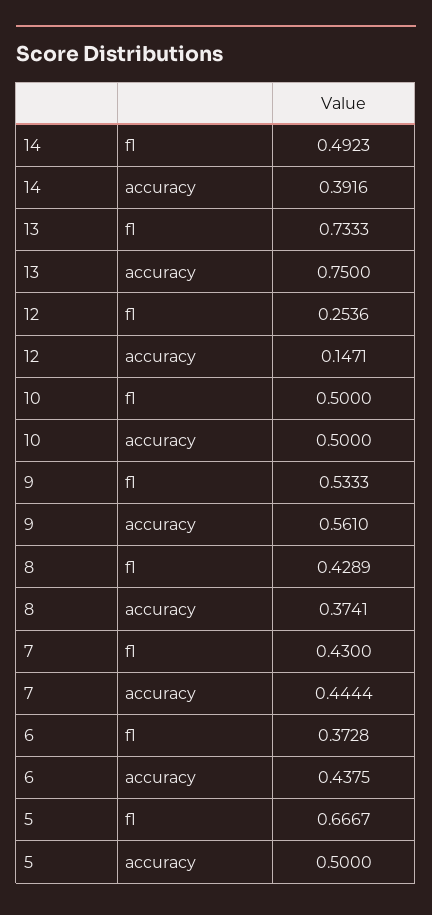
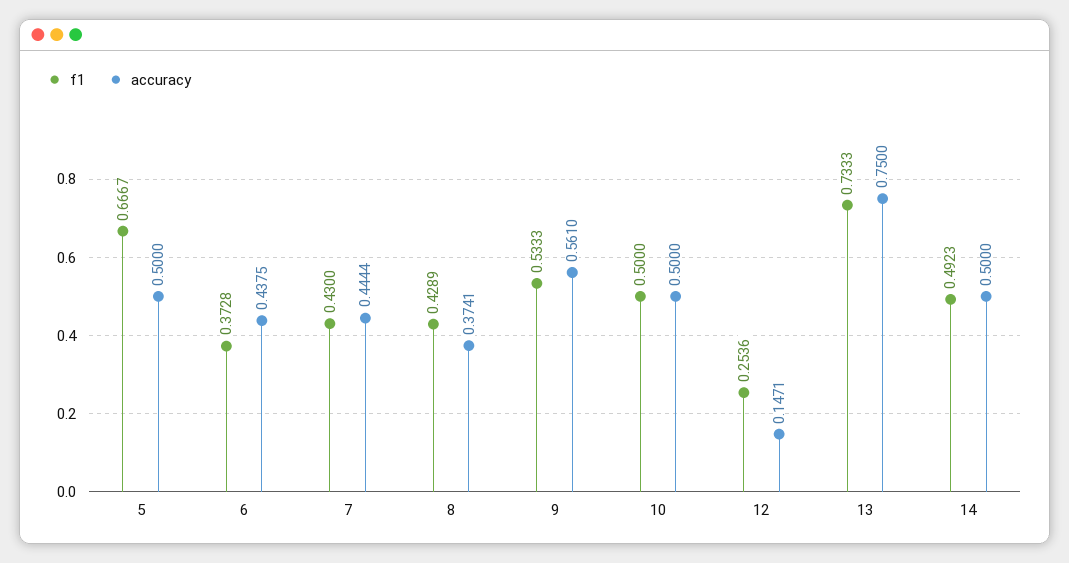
  {
    "f1": {
      "14": 0.4923,
      "13": 0.7333,
      "12": 0.2536,
      "10": 0.5,
      "9": 0.5333,
      "8": 0.4289,
      "7": 0.43,
      "6": 0.3728,
      "5": 0.6667
    },
    "accuracy": {
-     "14": 0.3916,
+     "14": 0.5,
      "13": 0.75,
      "12": 0.1471,
      "10": 0.5,
      "9": 0.561,
      "8": 0.3741,
      "7": 0.4444,
      "6": 0.4375,
      "5": 0.5
    }
  }

